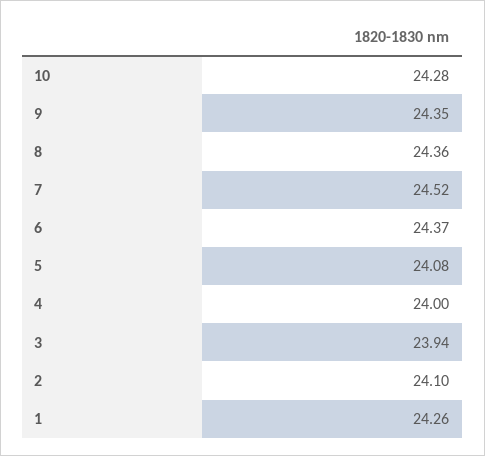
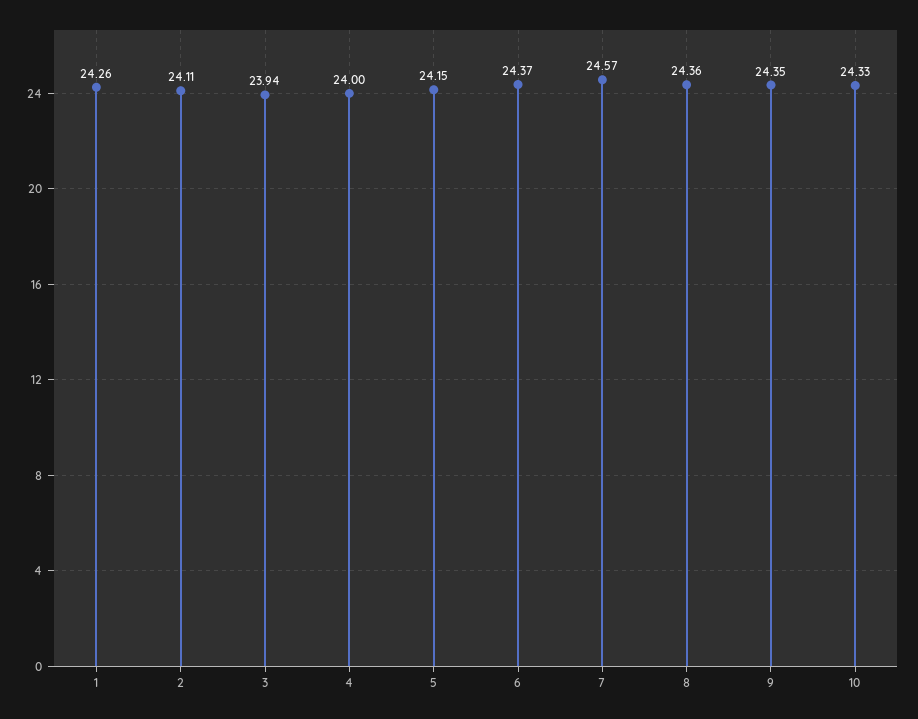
  {
-   "10": 24.28,
+   "10": 24.33,
    "9": 24.35,
    "8": 24.36,
-   "7": 24.52,
+   "7": 24.57,
    "6": 24.37,
-   "5": 24.08,
+   "5": 24.15,
    "4": 24,
    "3": 23.94,
-   "2": 24.1,
+   "2": 24.11,
    "1": 24.26
  }

